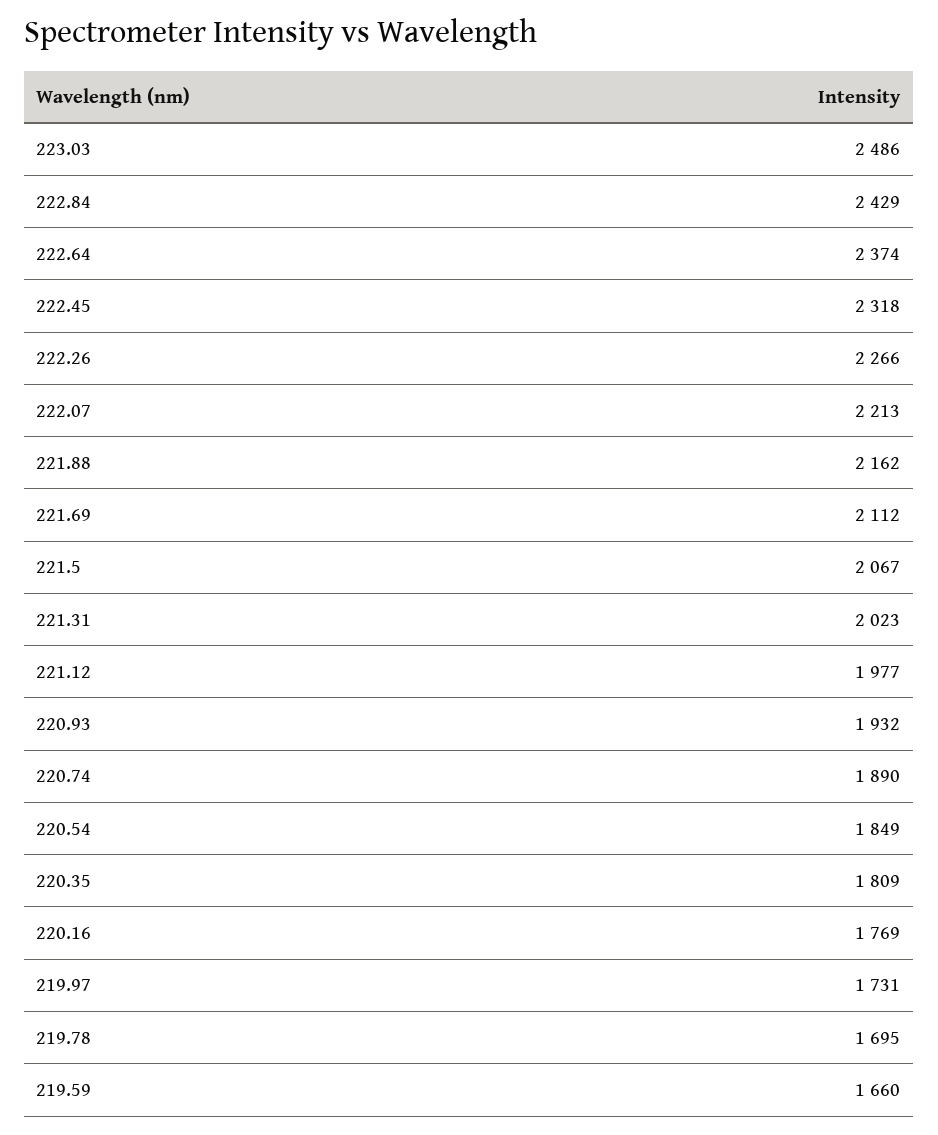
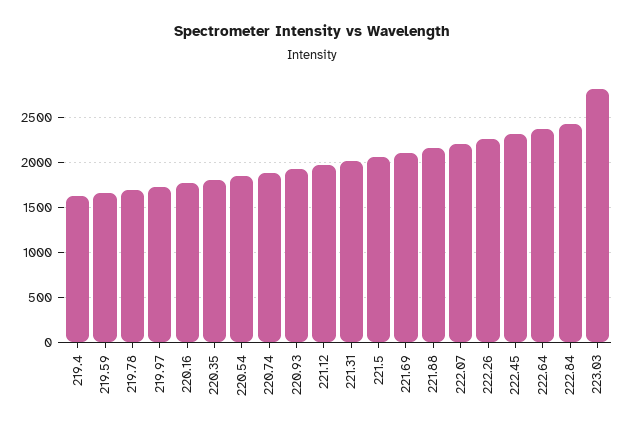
  {
-   "223.03": 2486,
+   "223.03": 2800,
    "222.84": 2429,
    "222.64": 2374,
    "222.45": 2318,
    "222.26": 2266,
    "222.07": 2213,
    "221.88": 2162,
    "221.69": 2112,
    "221.5": 2067,
    "221.31": 2023,
    "221.12": 1977,
    "220.93": 1932,
    "220.74": 1890,
    "220.54": 1849,
    "220.35": 1809,
    "220.16": 1769,
    "219.97": 1731,
    "219.78": 1695,
-   "219.59": 1660
+   "219.59": 1660,
+   "219.4": 1600
  }

